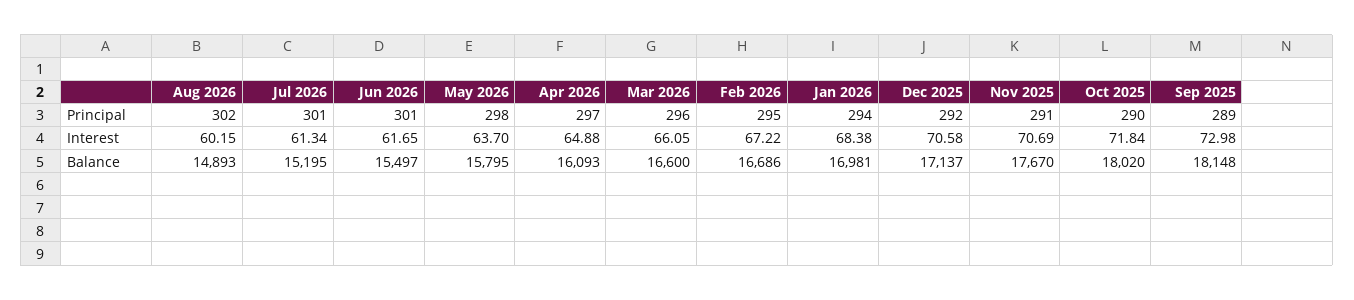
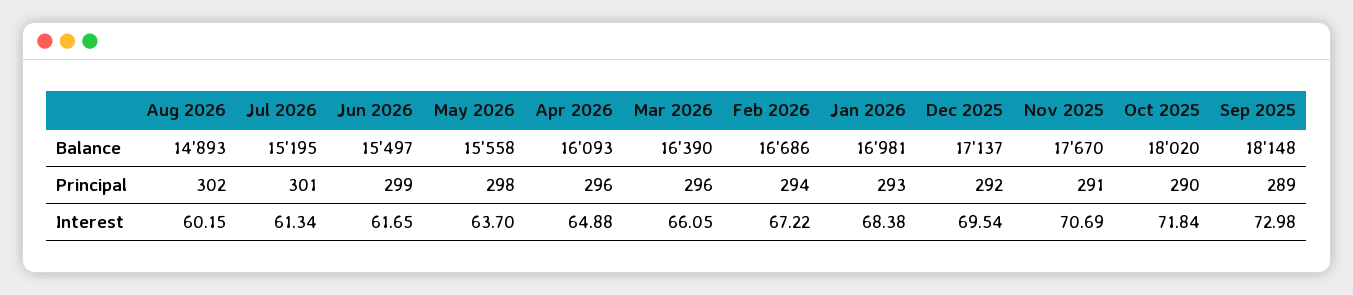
  {
    "Aug 2026": {
      "Principal": 302,
      "Interest": 60.15,
      "Balance": 14893
    },
    "Jul 2026": {
      "Principal": 301,
      "Interest": 61.34,
      "Balance": 15195
    },
    "Jun 2026": {
-     "Principal": 301,
+     "Principal": 299,
      "Interest": 61.65,
      "Balance": 15497
    },
    "May 2026": {
      "Principal": 298,
      "Interest": 63.7,
-     "Balance": 15795
+     "Balance": 15558
    },
    "Apr 2026": {
-     "Principal": 297,
+     "Principal": 296,
      "Interest": 64.88,
      "Balance": 16093
    },
    "Mar 2026": {
      "Principal": 296,
      "Interest": 66.05,
-     "Balance": 16600
+     "Balance": 16390
    },
    "Feb 2026": {
-     "Principal": 295,
+     "Principal": 294,
      "Interest": 67.22,
      "Balance": 16686
    },
    "Jan 2026": {
-     "Principal": 294,
+     "Principal": 293,
      "Interest": 68.38,
      "Balance": 16981
    },
    "Dec 2025": {
      "Principal": 292,
-     "Interest": 70.58,
+     "Interest": 69.54,
      "Balance": 17137
    },
    "Nov 2025": {
      "Principal": 291,
      "Interest": 70.69,
      "Balance": 17670
    },
    "Oct 2025": {
      "Principal": 290,
      "Interest": 71.84,
      "Balance": 18020
    },
    "Sep 2025": {
      "Principal": 289,
      "Interest": 72.98,
      "Balance": 18148
    }
  }

